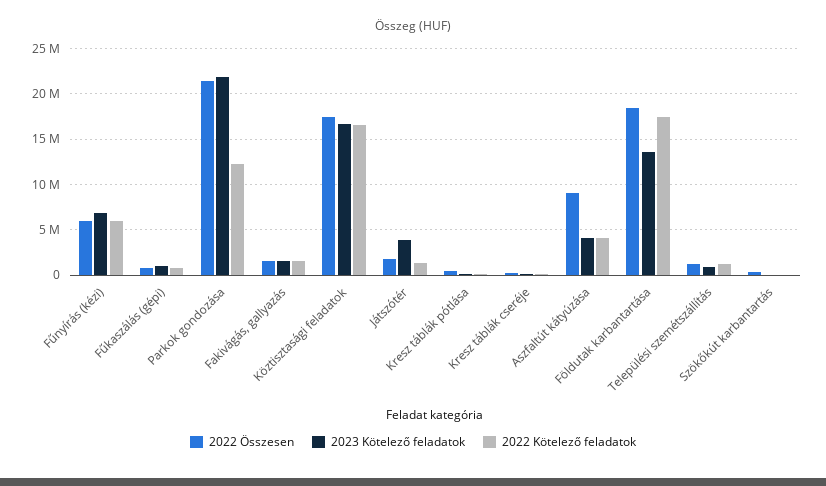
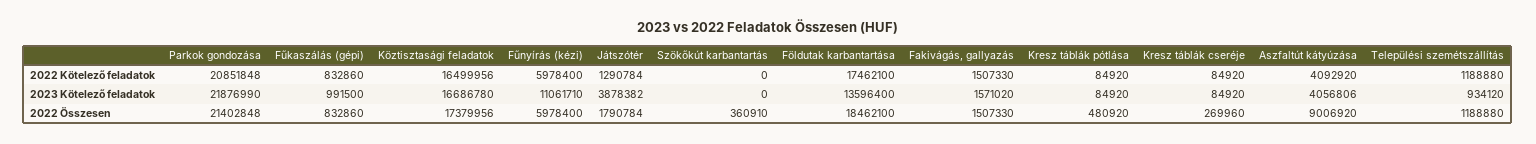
  {
    "2022 Összesen": {
      "Fűnyírás (kézi)": 5978400,
      "Fűkaszálás (gépi)": 832860,
      "Parkok gondozása": 21402848,
      "Fakivágás, gallyazás": 1507330,
      "Köztisztasági feladatok": 17379956,
      "Játszótér": 1790784,
      "Kresz táblák pótlása": 480920,
      "Kresz táblák cseréje": 269960,
      "Aszfaltút kátyúzása": 9006920,
      "Földutak karbantartása": 18462100,
      "Települési szemétszállítás": 1188880,
      "Szökőkút karbantartás": 360910
    },
    "2023 Kötelező feladatok": {
-     "Fűnyírás (kézi)": 7000000,
+     "Fűnyírás (kézi)": 11061710,
      "Fűkaszálás (gépi)": 991500,
      "Parkok gondozása": 21876990,
      "Fakivágás, gallyazás": 1571020,
      "Köztisztasági feladatok": 16686780,
      "Játszótér": 3878382,
      "Kresz táblák pótlása": 84920,
      "Kresz táblák cseréje": 84920,
      "Aszfaltút kátyúzása": 4056806,
      "Földutak karbantartása": 13596400,
      "Települési szemétszállítás": 934120,
      "Szökőkút karbantartás": 0
    },
    "2022 Kötelező feladatok": {
      "Fűnyírás (kézi)": 5978400,
      "Fűkaszálás (gépi)": 832860,
-     "Parkok gondozása": 12000000,
+     "Parkok gondozása": 20851848,
      "Fakivágás, gallyazás": 1507330,
      "Köztisztasági feladatok": 16499956,
      "Játszótér": 1290784,
      "Kresz táblák pótlása": 84920,
      "Kresz táblák cseréje": 84920,
      "Aszfaltút kátyúzása": 4092920,
      "Földutak karbantartása": 17462100,
      "Települési szemétszállítás": 1188880,
      "Szökőkút karbantartás": 0
    }
  }

